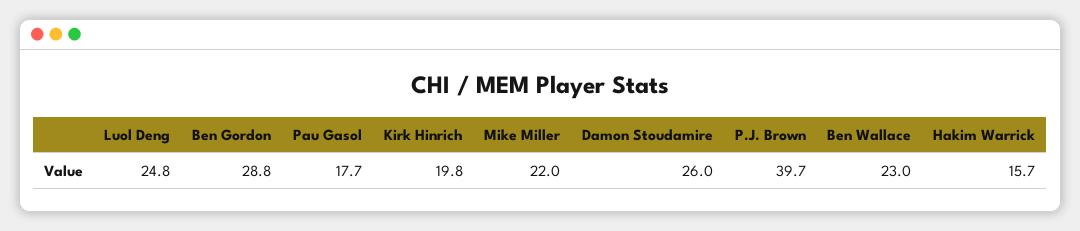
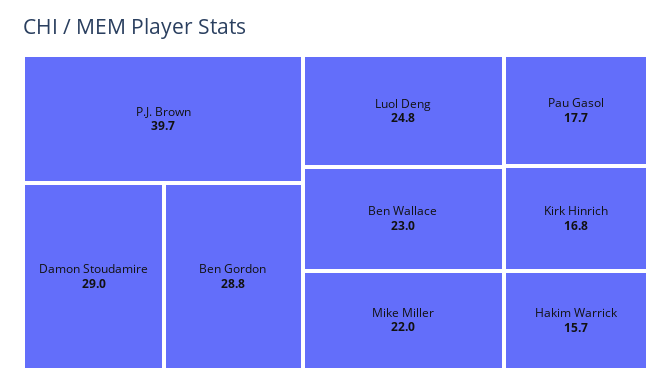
  {
    "Luol Deng": 24.8,
    "Ben Gordon": 28.8,
    "Pau Gasol": 17.7,
-   "Kirk Hinrich": 19.8,
+   "Kirk Hinrich": 16.8,
    "Mike Miller": 22,
-   "Damon Stoudamire": 26,
+   "Damon Stoudamire": 29,
    "P.J. Brown": 39.7,
    "Ben Wallace": 23,
    "Hakim Warrick": 15.7
  }

